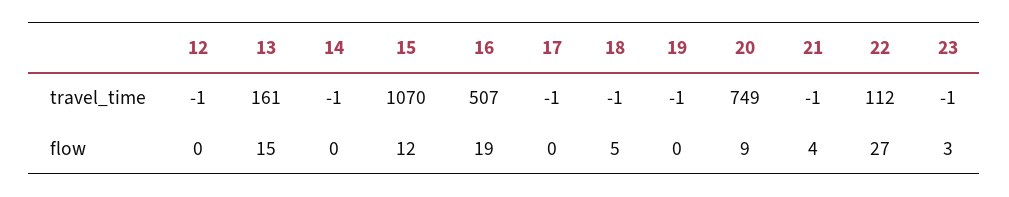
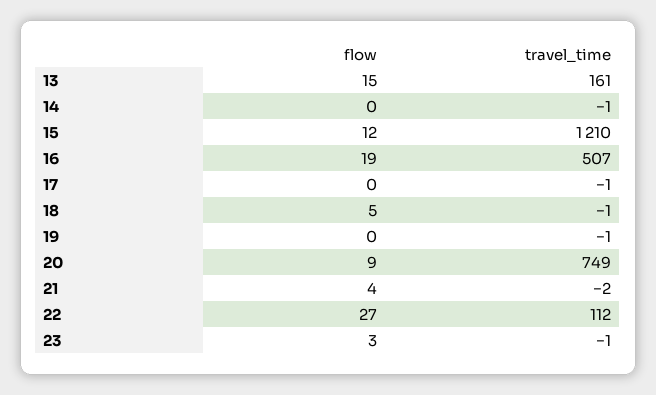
  {
-   "12": {
-     "travel_time": -1,
-     "flow": 0
-   },
    "13": {
      "travel_time": 161,
      "flow": 15
    },
    "14": {
      "travel_time": -1,
      "flow": 0
    },
    "15": {
-     "travel_time": 1070,
+     "travel_time": 1210,
      "flow": 12
    },
    "16": {
      "travel_time": 507,
      "flow": 19
    },
    "17": {
      "travel_time": -1,
      "flow": 0
    },
    "18": {
      "travel_time": -1,
      "flow": 5
    },
    "19": {
      "travel_time": -1,
      "flow": 0
    },
    "20": {
      "travel_time": 749,
      "flow": 9
    },
    "21": {
-     "travel_time": -1,
+     "travel_time": -2,
      "flow": 4
    },
    "22": {
      "travel_time": 112,
      "flow": 27
    },
    "23": {
      "travel_time": -1,
      "flow": 3
    }
  }

